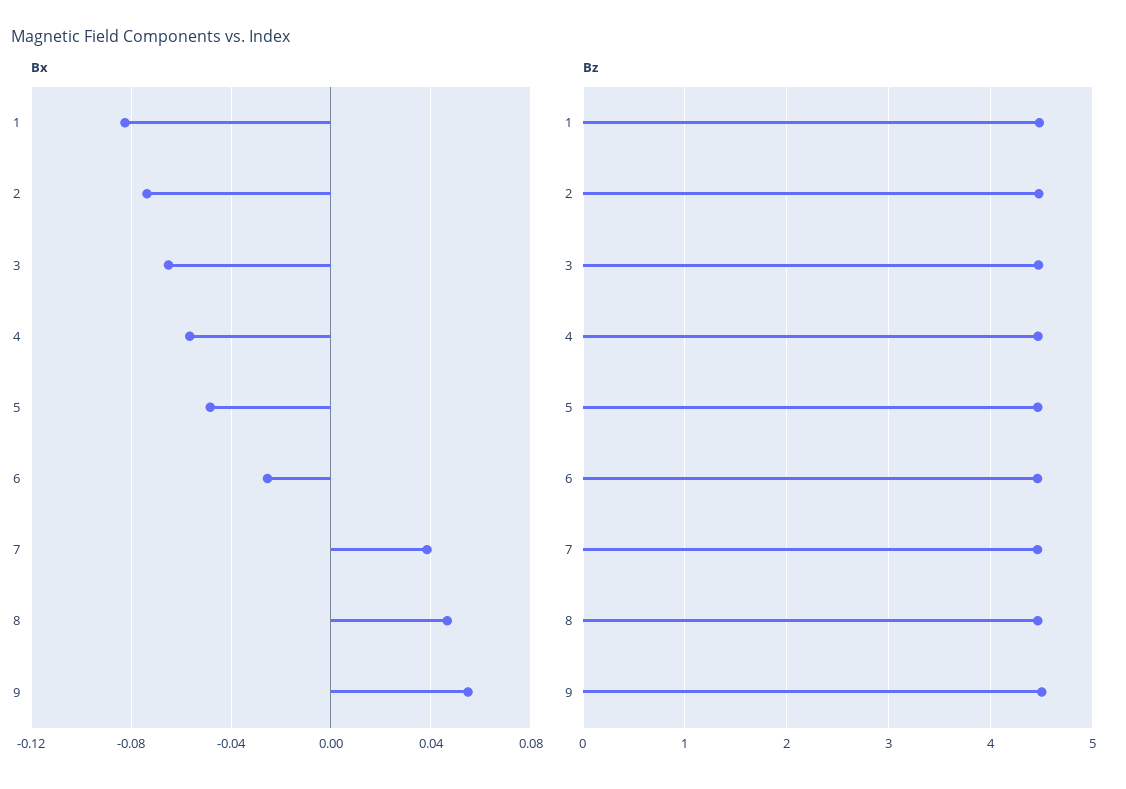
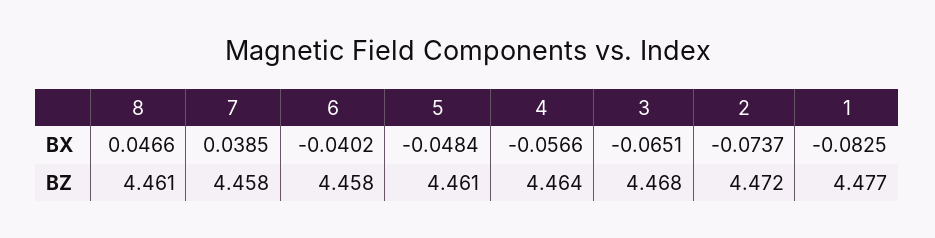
  {
    "Bx": {
      "1": -0.0825,
      "2": -0.0737,
      "3": -0.0651,
      "4": -0.0566,
      "5": -0.0484,
-     "6": -0.025,
+     "6": -0.0402,
      "7": 0.0385,
-     "8": 0.0466,
+     "8": 0.0466
-     "9": 0.055
    },
    "Bz": {
      "1": 4.477,
      "2": 4.472,
      "3": 4.468,
      "4": 4.464,
      "5": 4.461,
      "6": 4.458,
      "7": 4.458,
-     "8": 4.461,
+     "8": 4.461
-     "9": 4.5
    }
  }

